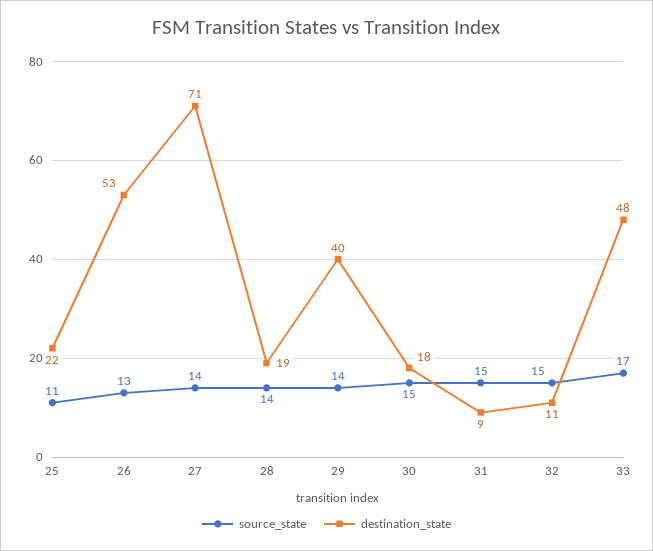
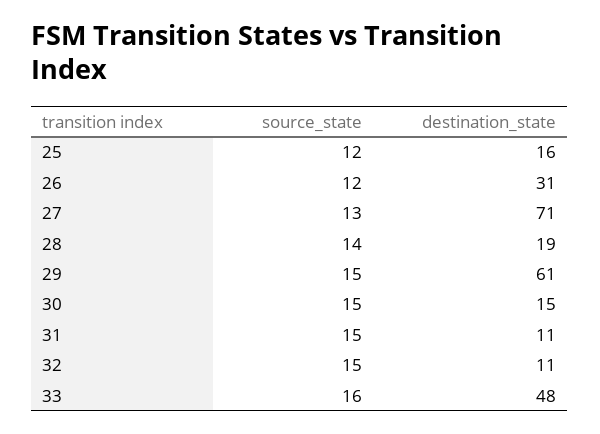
  {
    "source_state": {
-     "25": 11,
+     "25": 12,
-     "26": 13,
+     "26": 12,
-     "27": 14,
+     "27": 13,
      "28": 14,
-     "29": 14,
+     "29": 15,
      "30": 15,
      "31": 15,
      "32": 15,
-     "33": 17
+     "33": 16
    },
    "destination_state": {
-     "25": 22,
+     "25": 16,
-     "26": 53,
+     "26": 31,
      "27": 71,
      "28": 19,
-     "29": 40,
+     "29": 61,
-     "30": 18,
+     "30": 15,
-     "31": 9,
+     "31": 11,
      "32": 11,
      "33": 48
    }
  }

